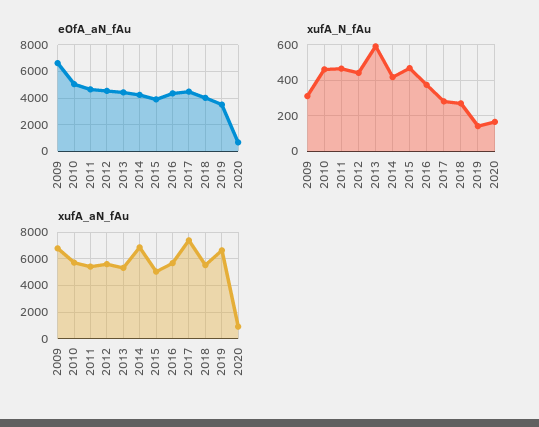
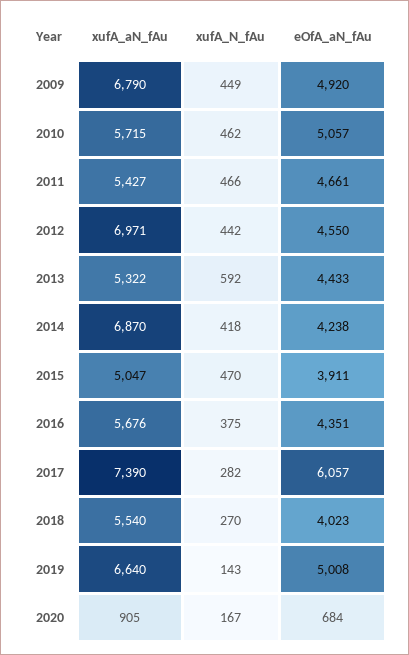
  {
    "eOfA_aN_fAu": {
-     "2009": 6500,
+     "2009": 4920,
      "2010": 5057,
      "2011": 4661,
      "2012": 4550,
      "2013": 4433,
      "2014": 4238,
      "2015": 3911,
      "2016": 4351,
-     "2017": 4500,
+     "2017": 6057,
      "2018": 4023,
-     "2019": 3500,
+     "2019": 5008,
      "2020": 684
    },
    "xufA_N_fAu": {
-     "2009": 300,
+     "2009": 449,
      "2010": 462,
      "2011": 466,
      "2012": 442,
      "2013": 592,
      "2014": 418,
      "2015": 470,
      "2016": 375,
      "2017": 282,
      "2018": 270,
      "2019": 143,
      "2020": 167
    },
    "xufA_aN_fAu": {
      "2009": 6790,
      "2010": 5715,
      "2011": 5427,
-     "2012": 5500,
+     "2012": 6971,
      "2013": 5322,
      "2014": 6870,
      "2015": 5047,
      "2016": 5676,
      "2017": 7390,
      "2018": 5540,
      "2019": 6640,
      "2020": 905
    }
  }

